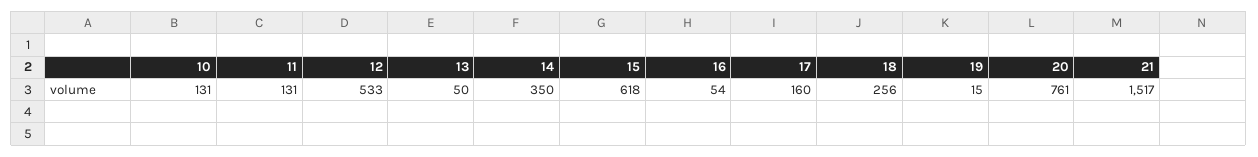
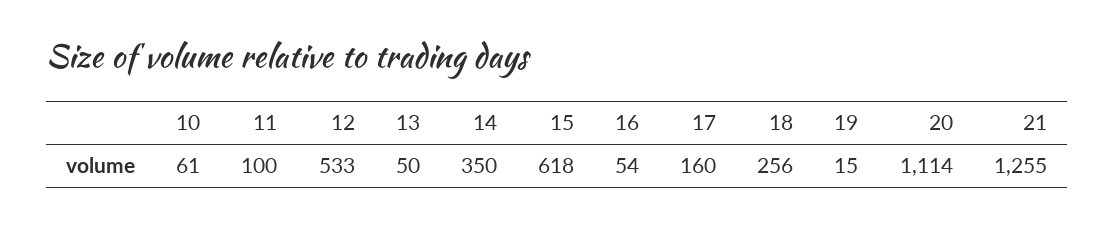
  {
-   "10": 131,
+   "10": 61,
-   "11": 131,
+   "11": 100,
    "12": 533,
    "13": 50,
    "14": 350,
    "15": 618,
    "16": 54,
    "17": 160,
    "18": 256,
    "19": 15,
-   "20": 761,
+   "20": 1114,
-   "21": 1517
+   "21": 1255
  }

